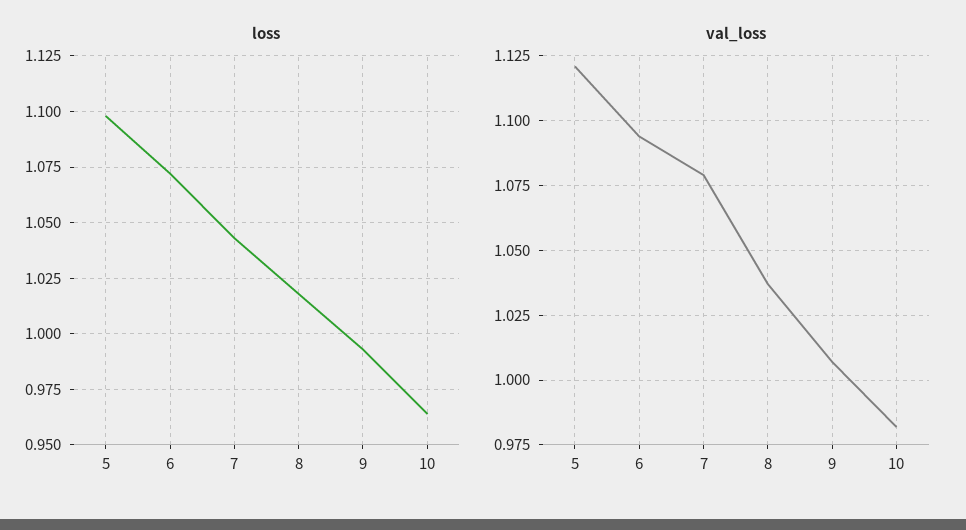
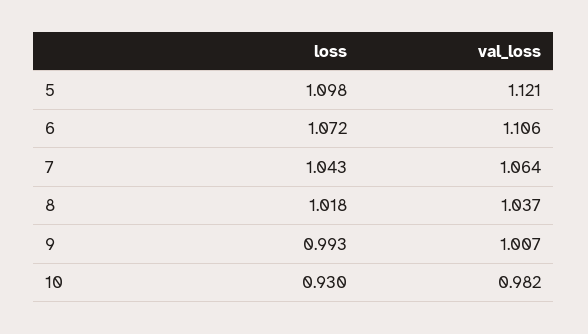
  {
    "loss": {
      "5": 1.098,
      "6": 1.072,
      "7": 1.043,
      "8": 1.018,
      "9": 0.993,
-     "10": 0.965
+     "10": 0.93
    },
    "val_loss": {
      "5": 1.121,
-     "6": 1.095,
+     "6": 1.106,
-     "7": 1.08,
+     "7": 1.064,
      "8": 1.037,
      "9": 1.007,
      "10": 0.982
    }
  }

